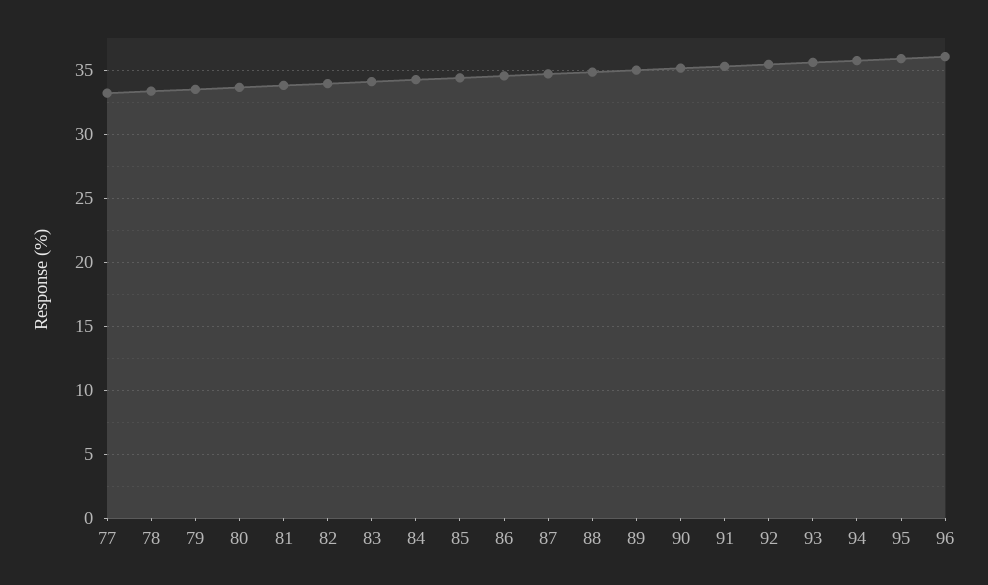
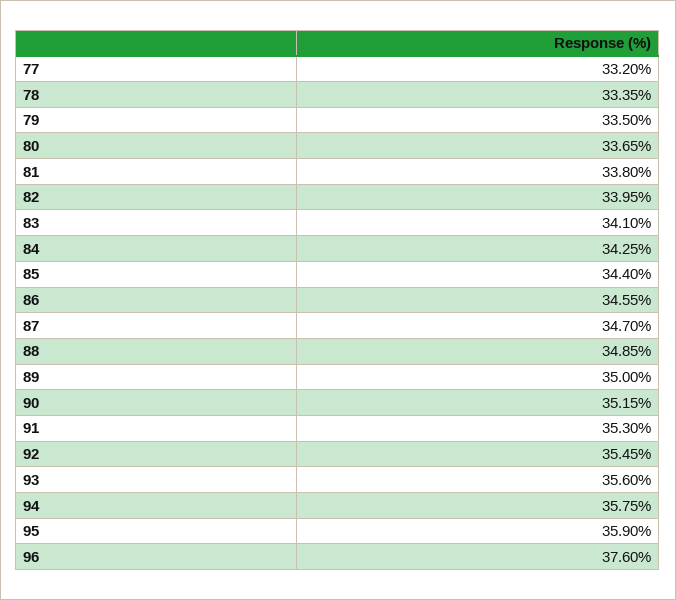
  {
    "77": 33.2,
    "78": 33.35,
    "79": 33.5,
    "80": 33.65,
    "81": 33.8,
    "82": 33.95,
    "83": 34.1,
    "84": 34.25,
    "85": 34.4,
    "86": 34.55,
    "87": 34.7,
    "88": 34.85,
    "89": 35,
    "90": 35.15,
    "91": 35.3,
    "92": 35.45,
    "93": 35.6,
    "94": 35.75,
    "95": 35.9,
-   "96": 36
+   "96": 37.6
  }

